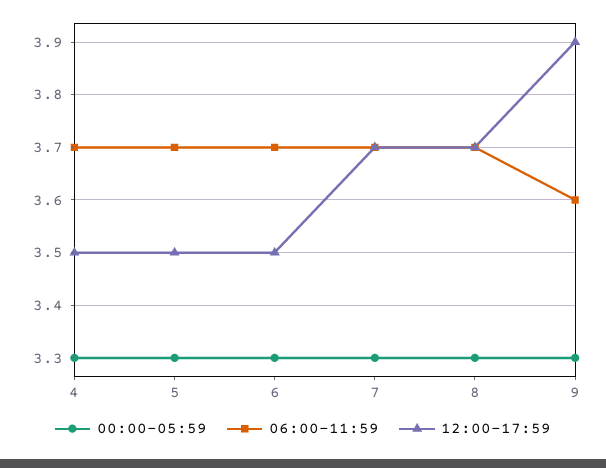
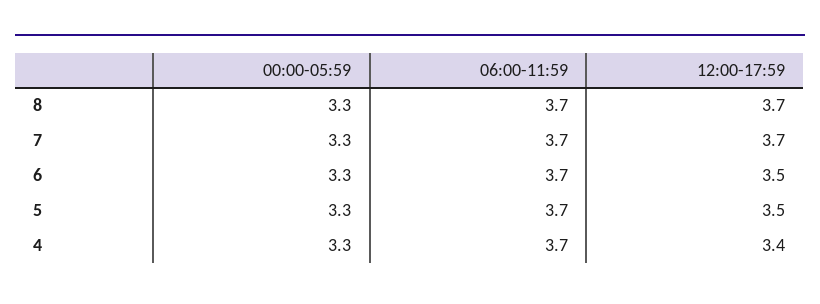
  {
    "00:00-05:59": {
      "4": 3.3,
      "5": 3.3,
      "6": 3.3,
      "7": 3.3,
-     "8": 3.3,
+     "8": 3.3
-     "9": 3.3
    },
    "06:00-11:59": {
      "4": 3.7,
      "5": 3.7,
      "6": 3.7,
      "7": 3.7,
-     "8": 3.7,
+     "8": 3.7
-     "9": 3.6
    },
    "12:00-17:59": {
-     "4": 3.5,
+     "4": 3.4,
      "5": 3.5,
      "6": 3.5,
      "7": 3.7,
-     "8": 3.7,
+     "8": 3.7
-     "9": 3.9
    }
  }

